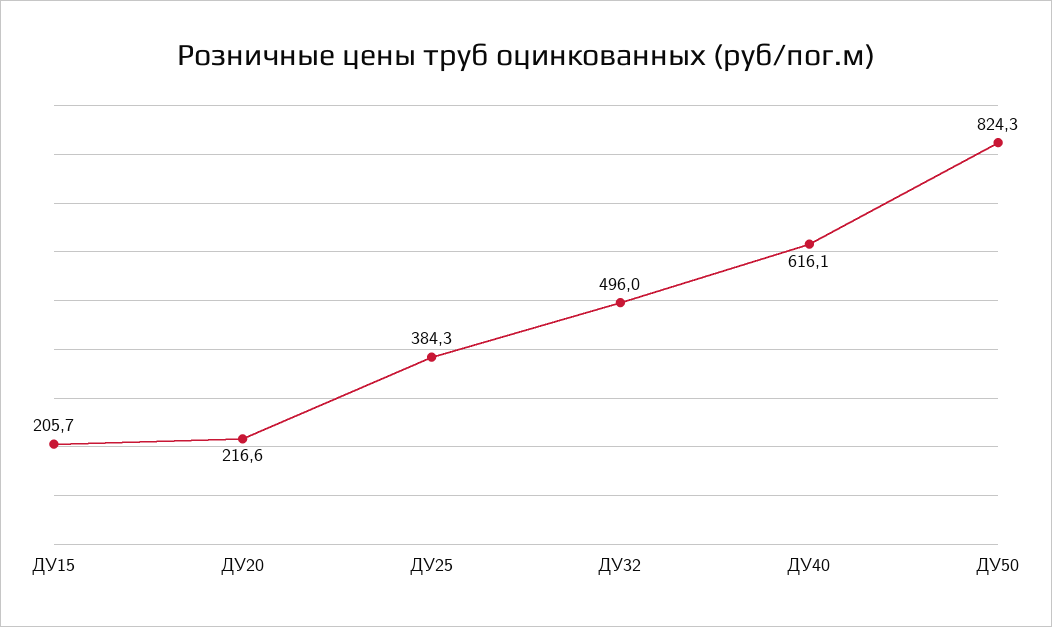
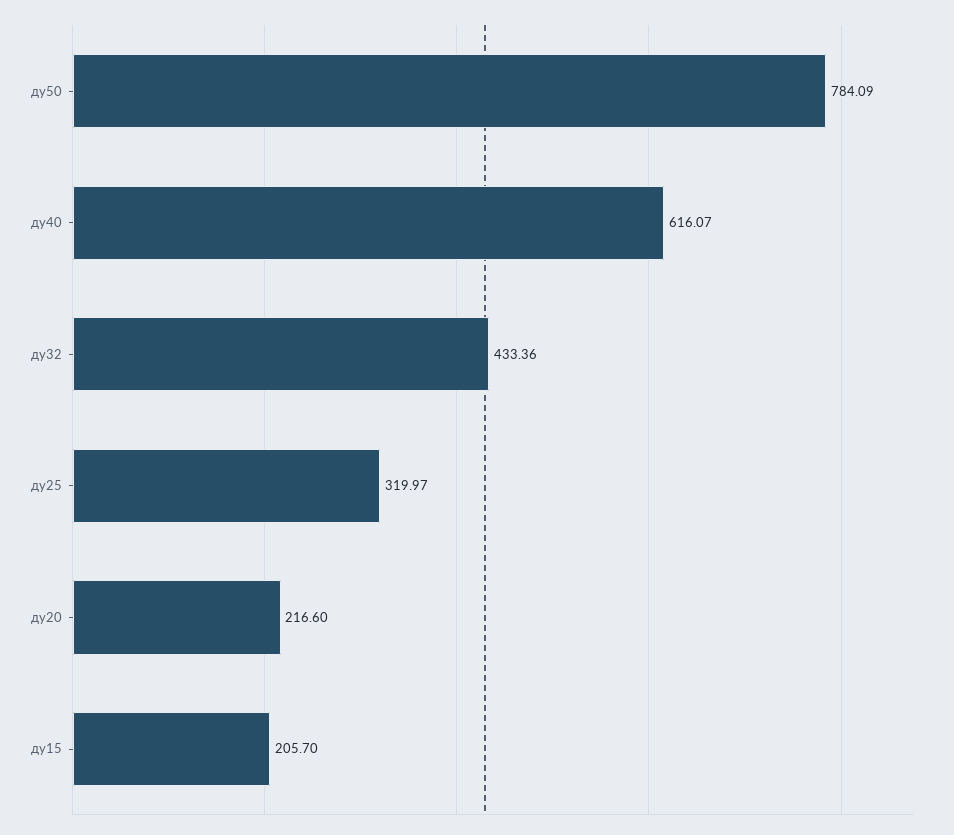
  {
    "ДУ15": 205.7,
    "ДУ20": 216.6,
-   "ДУ25": 384.3,
+   "ДУ25": 319.97,
-   "ДУ32": 496,
+   "ДУ32": 433.36,
    "ДУ40": 616.07,
-   "ДУ50": 824.3
+   "ДУ50": 784.09
  }

